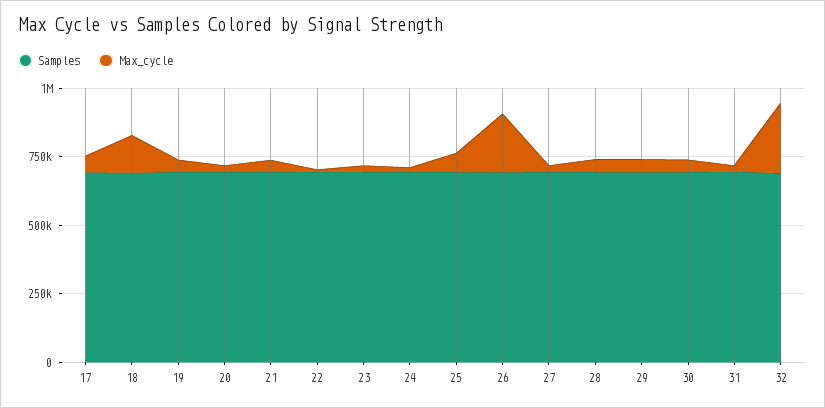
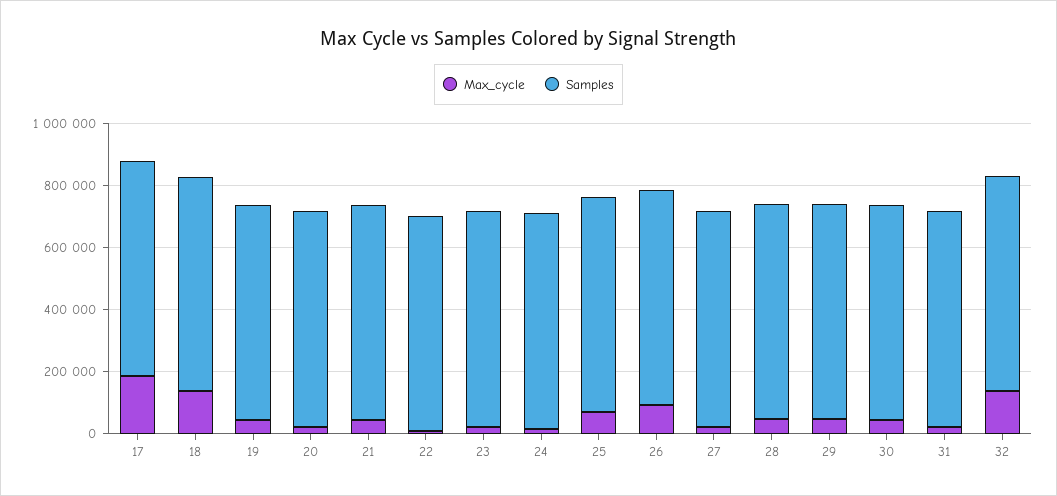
  {
    "Samples": {
      "17": 700000,
      "18": 700000,
      "19": 700000,
      "20": 700000,
      "21": 700000,
      "22": 700000,
      "23": 700000,
      "24": 700000,
      "25": 700000,
      "26": 700000,
      "27": 700000,
      "28": 700000,
      "29": 700000,
      "30": 700000,
      "31": 700000,
      "32": 700000
    },
    "Max_cycle": {
-     "17": 50000,
+     "17": 200000,
      "18": 150000,
      "19": 50000,
      "20": 0,
      "21": 50000,
      "22": 0,
      "23": 0,
      "24": 0,
      "25": 50000,
-     "26": 200000,
+     "26": 100000,
      "27": 0,
      "28": 50000,
      "29": 50000,
      "30": 50000,
      "31": 0,
-     "32": 250000
+     "32": 150000
    }
  }

